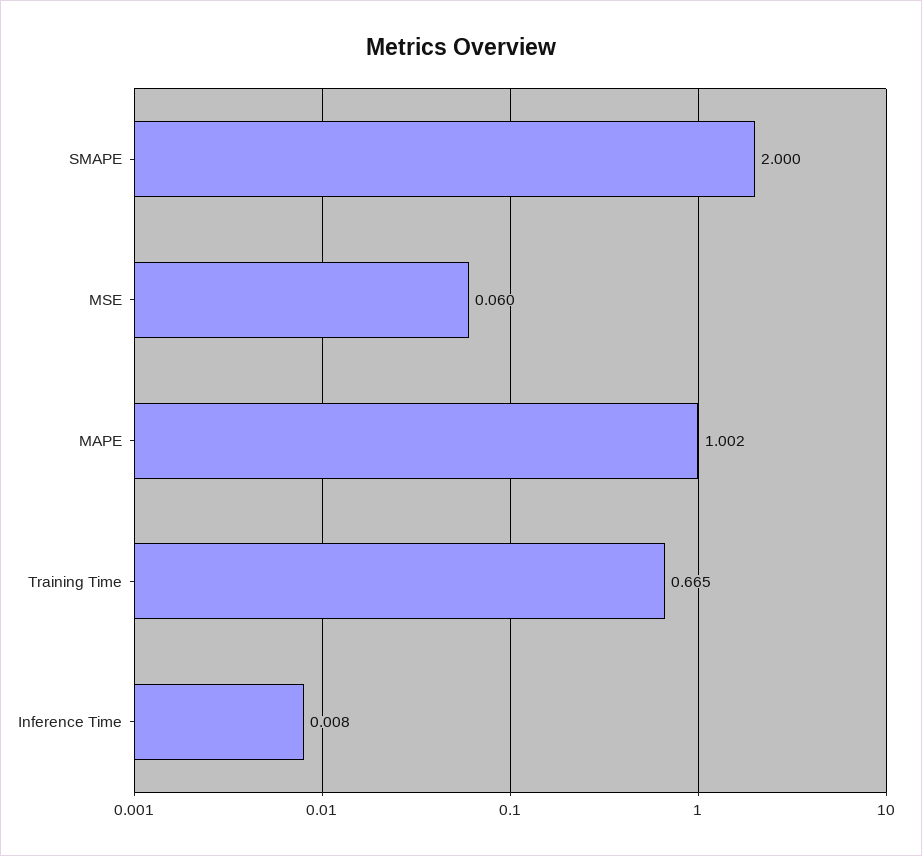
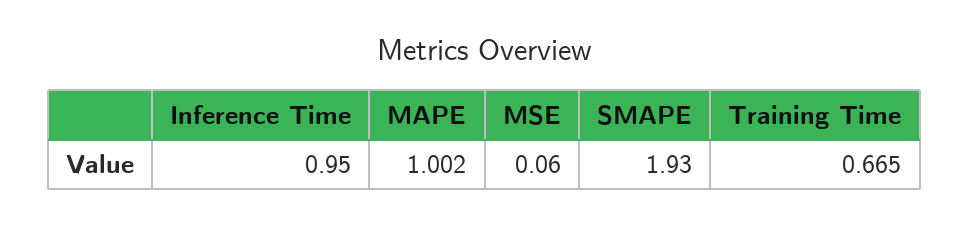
  {
-   "SMAPE": 2,
+   "SMAPE": 1.93,
    "MSE": 0.06,
    "MAPE": 1.002,
    "Training Time": 0.665,
-   "Inference Time": 0.008
+   "Inference Time": 0.95
  }

